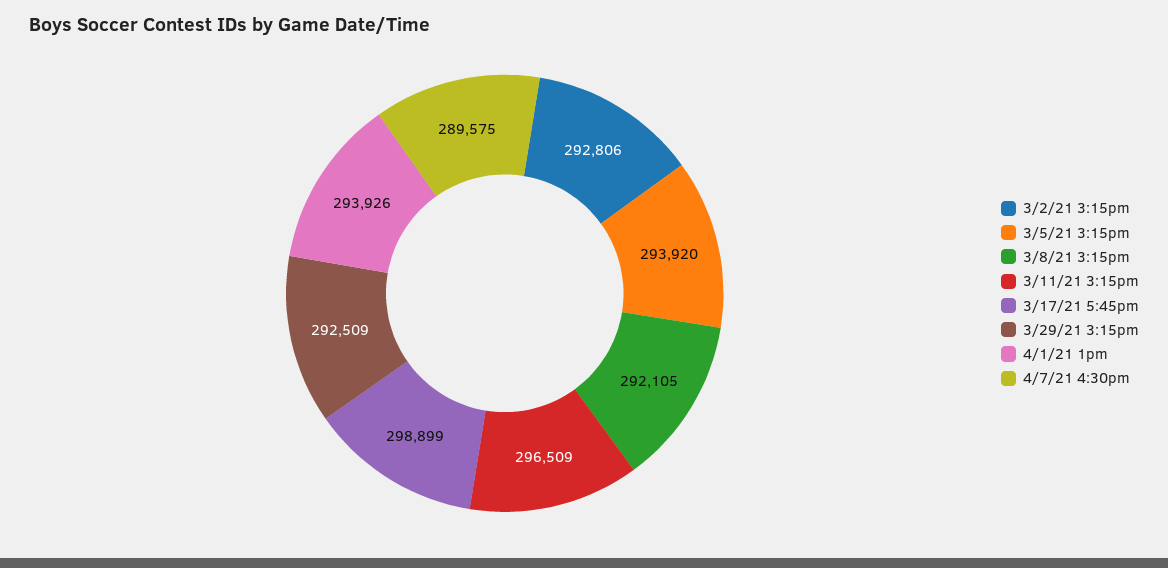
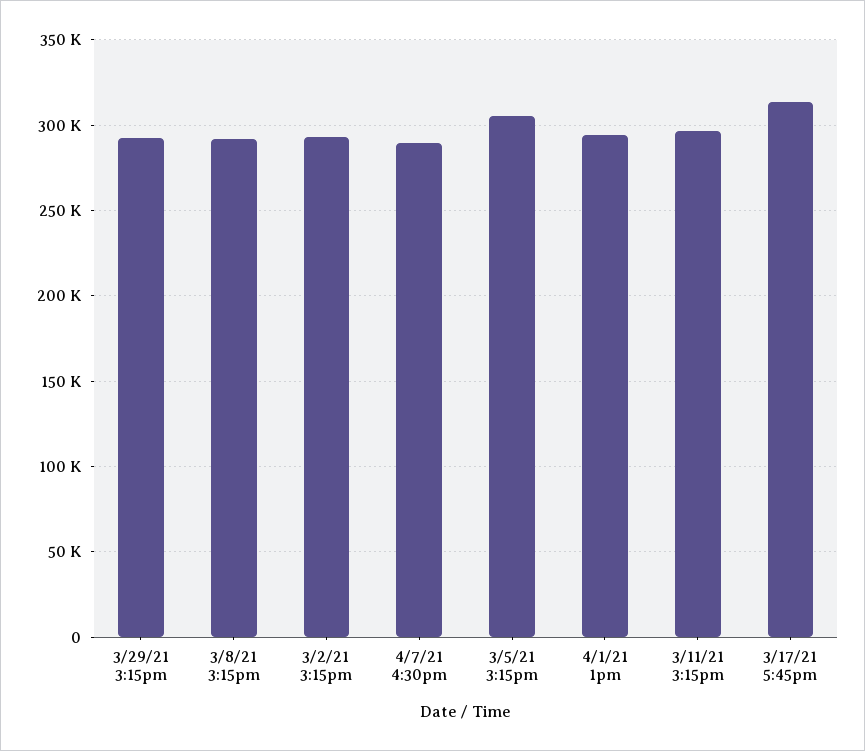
  {
    "3/2/21 3:15pm": 292806,
-   "3/5/21 3:15pm": 293920,
+   "3/5/21 3:15pm": 305000,
    "3/8/21 3:15pm": 292105,
    "3/11/21 3:15pm": 296509,
-   "3/17/21 5:45pm": 298899,
+   "3/17/21 5:45pm": 315000,
    "3/29/21 3:15pm": 292509,
    "4/1/21 1pm": 293926,
    "4/7/21 4:30pm": 289575
  }

